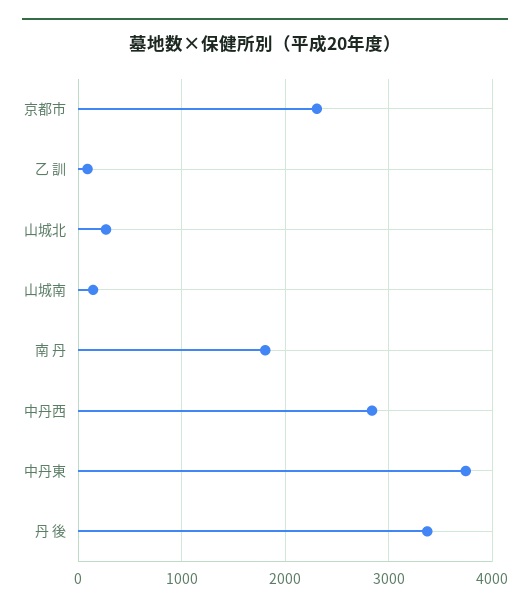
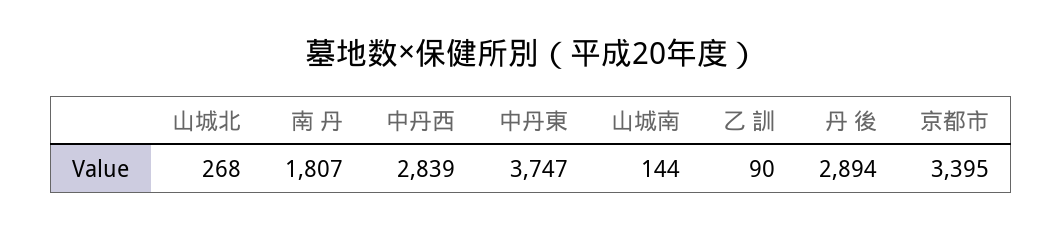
  {
-   "京都市": 2300,
+   "京都市": 3395,
    "乙 訓": 90,
    "山城北": 268,
    "山城南": 144,
    "南 丹": 1807,
    "中丹西": 2839,
    "中丹東": 3747,
-   "丹 後": 3400
+   "丹 後": 2894
  }

